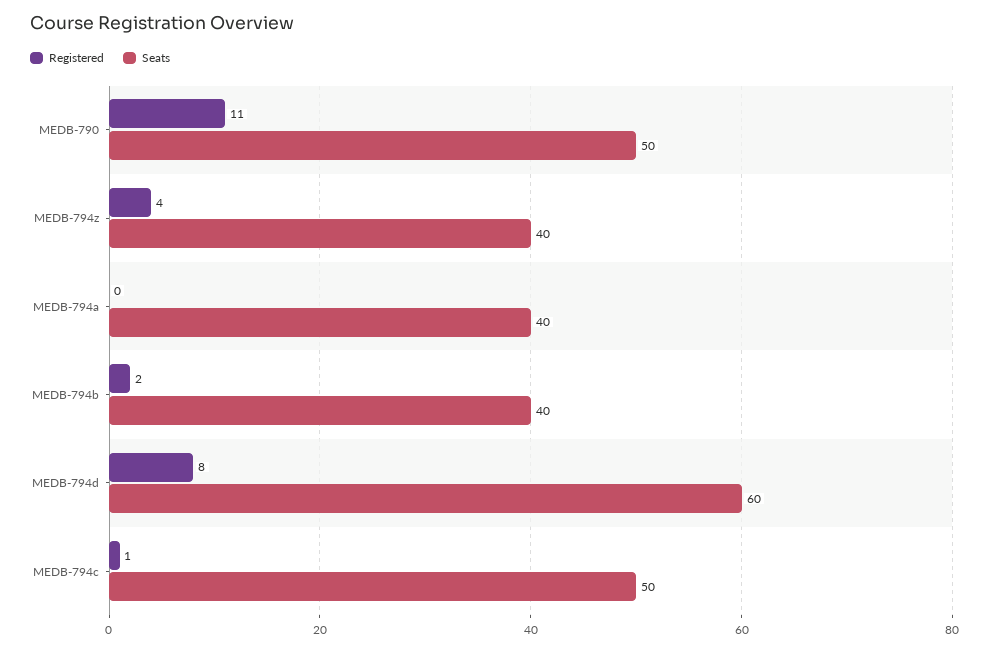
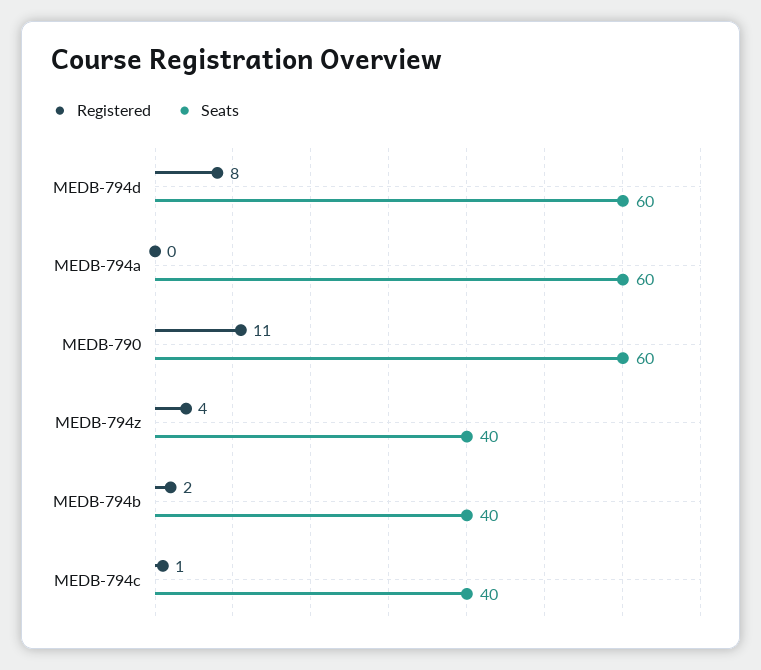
  {
    "Registered": {
      "MEDB-790": 11,
      "MEDB-794z": 4,
      "MEDB-794a": 0,
      "MEDB-794b": 2,
      "MEDB-794d": 8,
      "MEDB-794c": 1
    },
    "Seats": {
-     "MEDB-790": 50,
+     "MEDB-790": 60,
      "MEDB-794z": 40,
-     "MEDB-794a": 40,
+     "MEDB-794a": 60,
      "MEDB-794b": 40,
      "MEDB-794d": 60,
-     "MEDB-794c": 50
+     "MEDB-794c": 40
    }
  }

